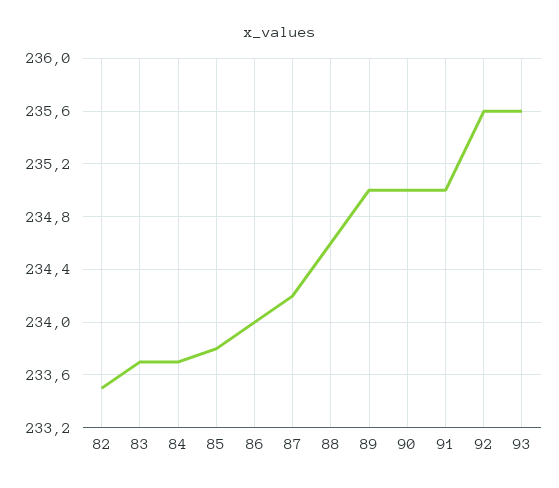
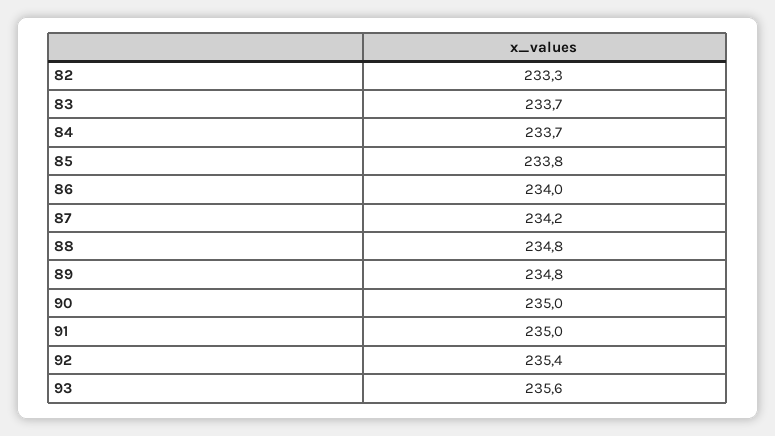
  {
-   "82": 233.5,
+   "82": 233.3,
    "83": 233.7,
    "84": 233.7,
    "85": 233.8,
    "86": 234,
    "87": 234.2,
-   "88": 234.6,
+   "88": 234.8,
-   "89": 235,
+   "89": 234.8,
    "90": 235,
    "91": 235,
-   "92": 235.6,
+   "92": 235.4,
    "93": 235.6
  }

